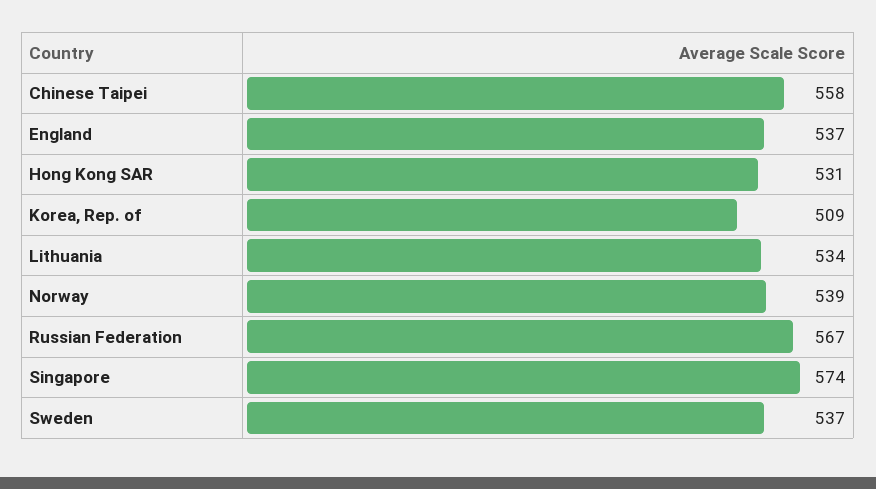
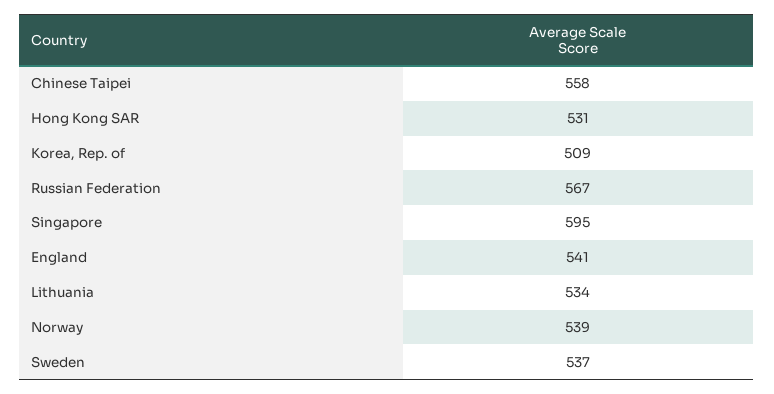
  {
    "Chinese Taipei": 558,
-   "England": 537,
+   "England": 541,
    "Hong Kong SAR": 531,
    "Korea, Rep. of": 509,
    "Lithuania": 534,
    "Norway": 539,
    "Russian Federation": 567,
-   "Singapore": 574,
+   "Singapore": 595,
    "Sweden": 537
  }

